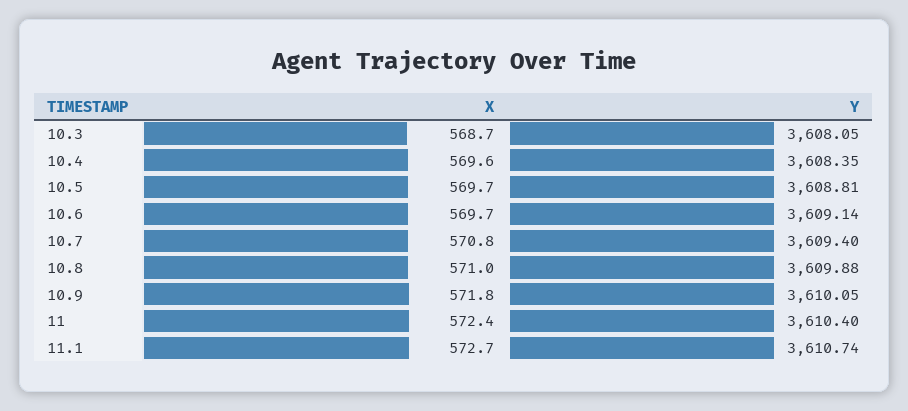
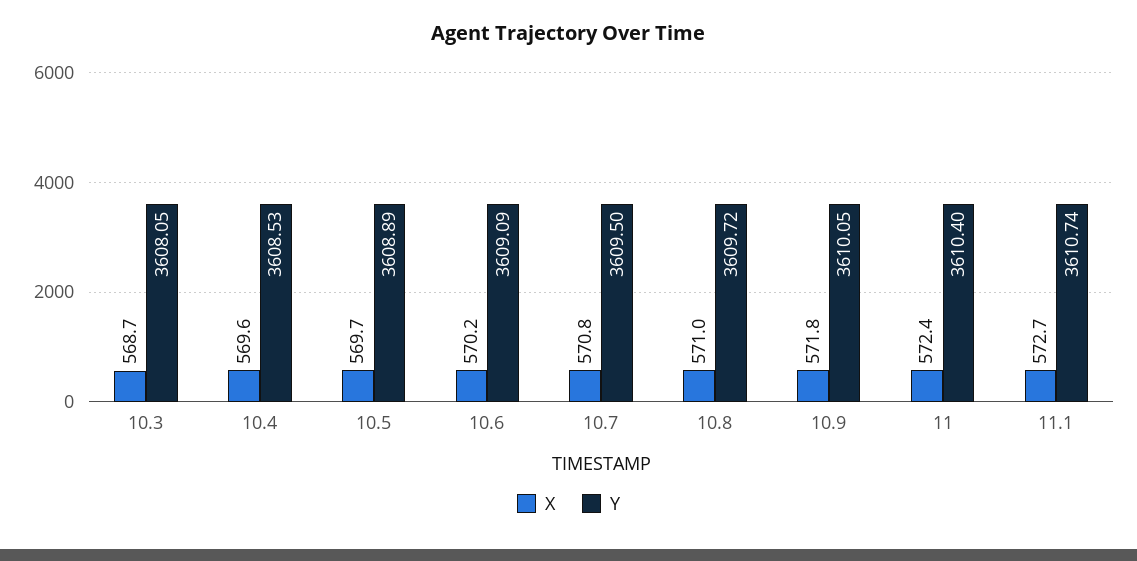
  {
    "X": {
      "10.3": 568.7,
      "10.4": 569.6,
      "10.5": 569.7,
-     "10.6": 569.7,
+     "10.6": 570.2,
      "10.7": 570.8,
      "10.8": 571,
      "10.9": 571.8,
      "11": 572.4,
      "11.1": 572.7
    },
    "Y": {
      "10.3": 3608.05,
-     "10.4": 3608.35,
+     "10.4": 3608.53,
-     "10.5": 3608.81,
+     "10.5": 3608.89,
-     "10.6": 3609.14,
+     "10.6": 3609.09,
-     "10.7": 3609.4,
+     "10.7": 3609.5,
-     "10.8": 3609.88,
+     "10.8": 3609.72,
      "10.9": 3610.05,
      "11": 3610.4,
      "11.1": 3610.74
    }
  }

